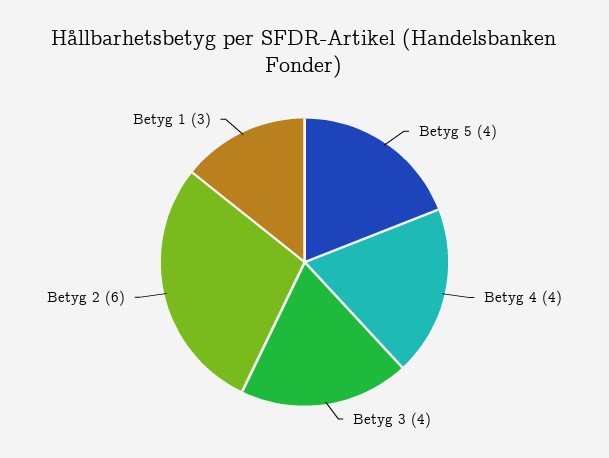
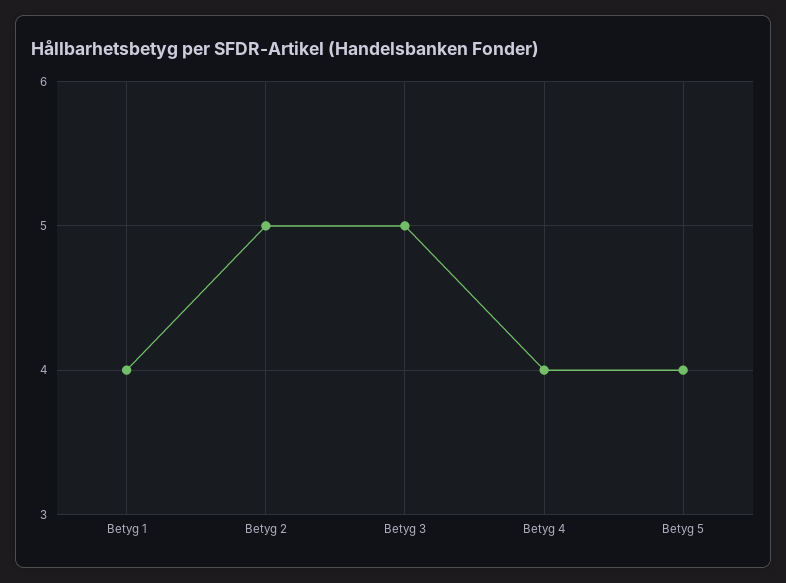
  {
    "Betyg 5": 4,
    "Betyg 4": 4,
-   "Betyg 3": 4,
+   "Betyg 3": 5,
-   "Betyg 2": 6,
+   "Betyg 2": 5,
-   "Betyg 1": 3
+   "Betyg 1": 4
  }

